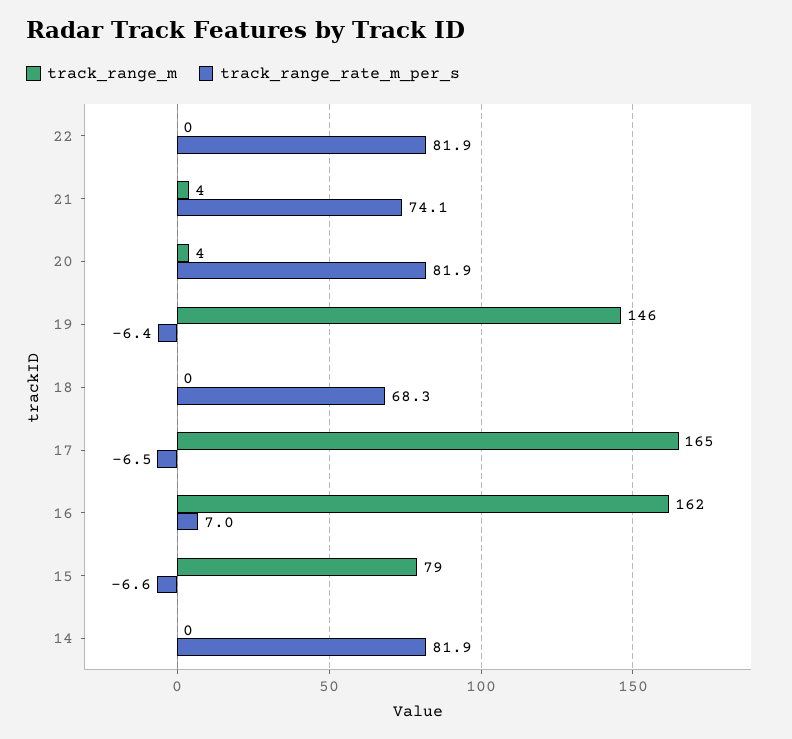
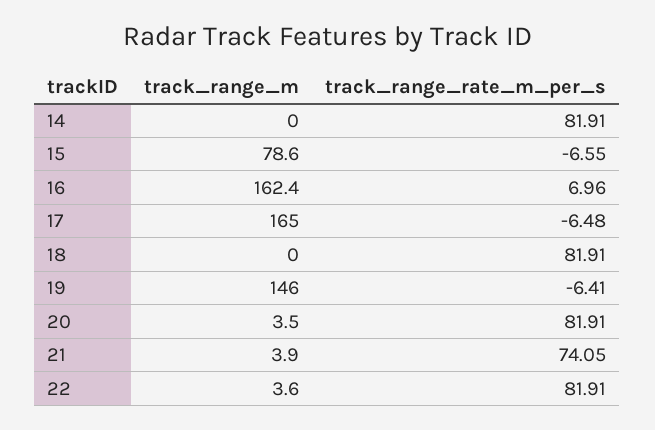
  {
    "track_range_m": {
-     "22": 0,
+     "22": 3.6,
      "21": 3.9,
      "20": 3.5,
      "19": 146,
      "18": 0,
      "17": 165,
      "16": 162.4,
      "15": 78.6,
      "14": 0
    },
    "track_range_rate_m_per_s": {
      "22": 81.91,
      "21": 74.05,
      "20": 81.91,
      "19": -6.41,
-     "18": 68.3,
+     "18": 81.91,
      "17": -6.48,
      "16": 6.96,
      "15": -6.55,
      "14": 81.91
    }
  }

